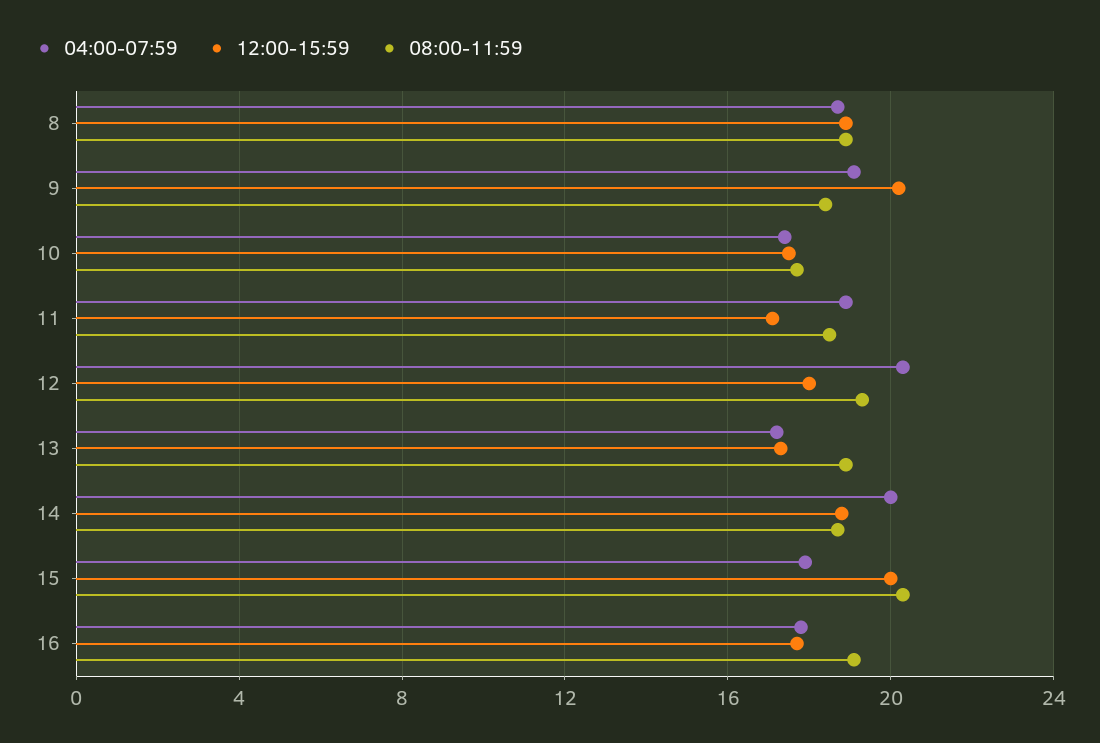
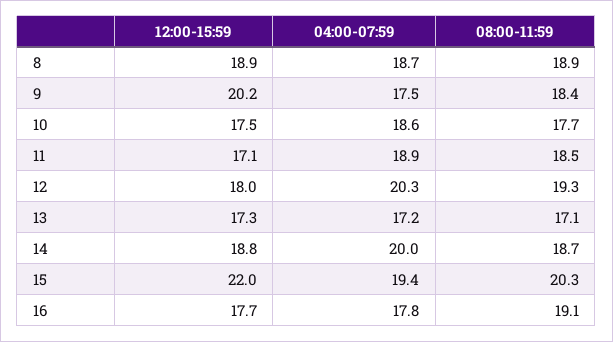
  {
    "04:00-07:59": {
      "8": 18.7,
-     "9": 19,
+     "9": 17.5,
-     "10": 17.5,
+     "10": 18.6,
      "11": 18.9,
      "12": 20.3,
      "13": 17.2,
      "14": 20,
-     "15": 18,
+     "15": 19.4,
      "16": 17.8
    },
    "12:00-15:59": {
      "8": 18.9,
      "9": 20.2,
      "10": 17.5,
      "11": 17.1,
      "12": 18,
      "13": 17.3,
      "14": 18.8,
-     "15": 20,
+     "15": 22,
      "16": 17.7
    },
    "08:00-11:59": {
      "8": 18.9,
      "9": 18.4,
      "10": 17.7,
      "11": 18.5,
      "12": 19.3,
-     "13": 19,
+     "13": 17.1,
      "14": 18.7,
      "15": 20.3,
      "16": 19.1
    }
  }

